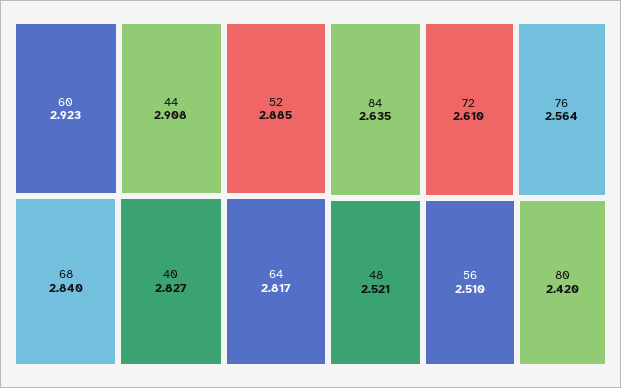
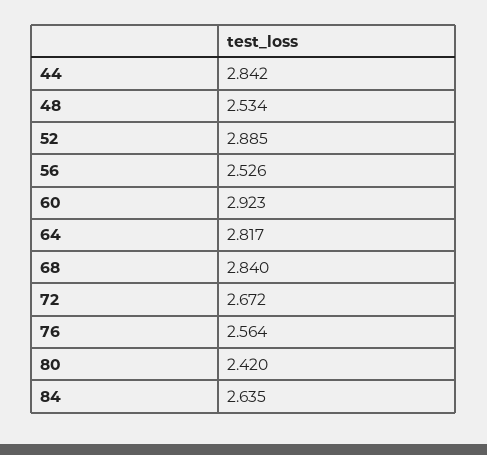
  {
    "60": 2.923,
-   "44": 2.908,
+   "44": 2.842,
    "52": 2.885,
    "68": 2.84,
-   "40": 2.827,
    "64": 2.817,
    "84": 2.635,
-   "72": 2.61,
+   "72": 2.672,
    "76": 2.564,
-   "48": 2.521,
+   "48": 2.534,
-   "56": 2.51,
+   "56": 2.526,
    "80": 2.42
  }

